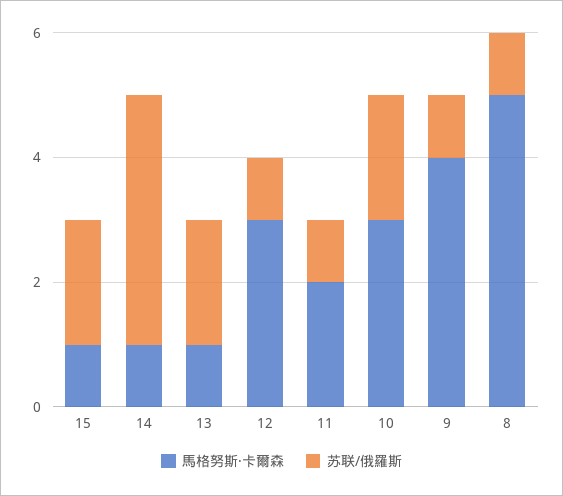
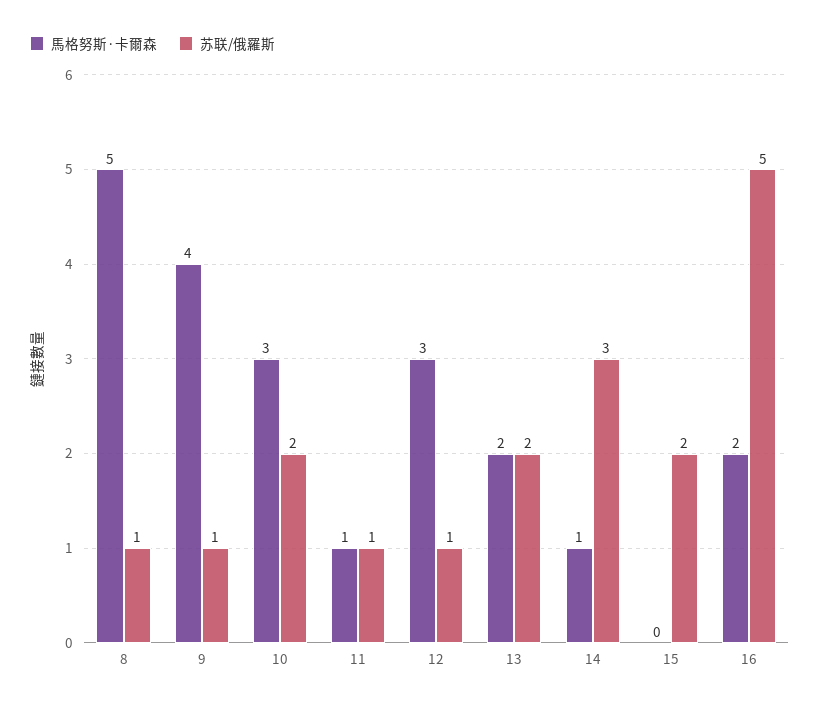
  {
    "馬格努斯·卡爾森": {
-     "15": 1,
+     "15": 0,
      "14": 1,
-     "13": 1,
+     "13": 2,
      "12": 3,
-     "11": 2,
+     "11": 1,
      "10": 3,
      "9": 4,
-     "8": 5
+     "8": 5,
+     "16": 2
    },
    "苏联/俄羅斯": {
      "15": 2,
-     "14": 4,
+     "14": 3,
      "13": 2,
      "12": 1,
      "11": 1,
      "10": 2,
      "9": 1,
-     "8": 1
+     "8": 1,
+     "16": 5
    }
  }

